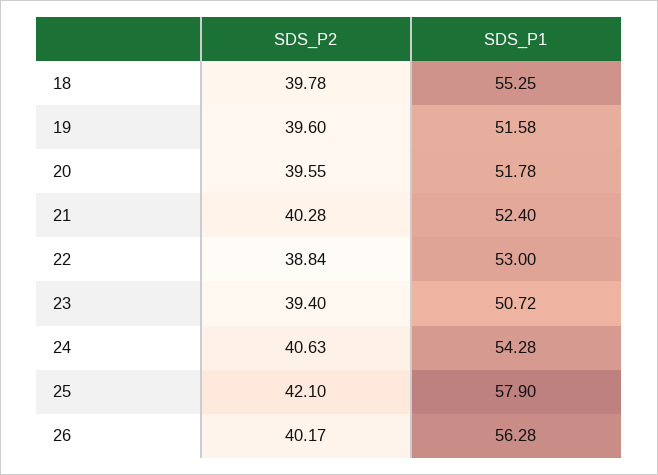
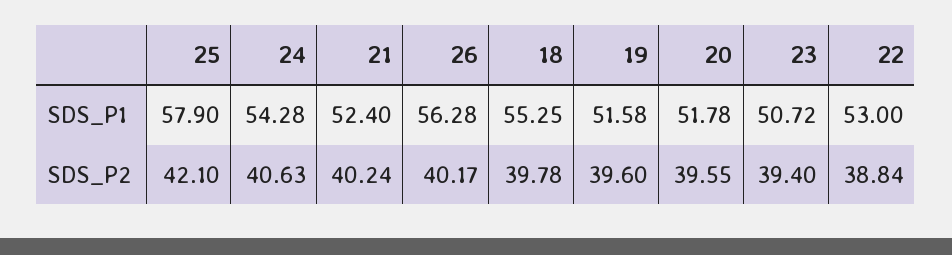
  {
    "SDS_P2": {
      "18": 39.78,
      "19": 39.6,
      "20": 39.55,
-     "21": 40.28,
+     "21": 40.24,
      "22": 38.84,
      "23": 39.4,
      "24": 40.63,
      "25": 42.1,
      "26": 40.17
    },
    "SDS_P1": {
      "18": 55.25,
      "19": 51.58,
      "20": 51.78,
      "21": 52.4,
      "22": 53,
      "23": 50.72,
      "24": 54.28,
      "25": 57.9,
      "26": 56.28
    }
  }

